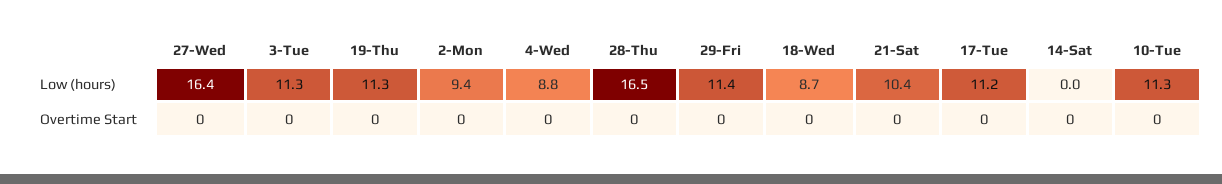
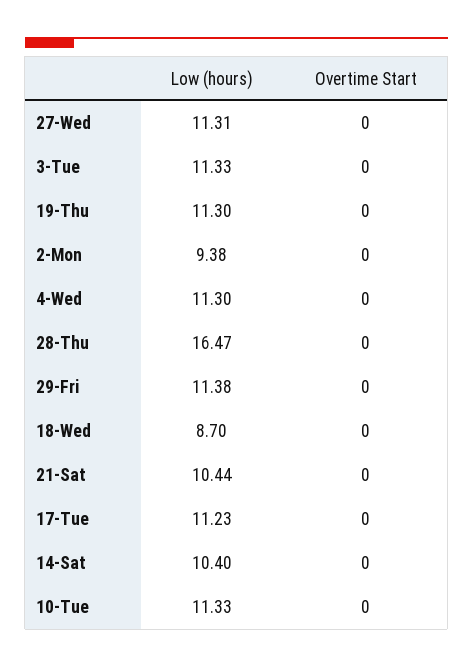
  {
    "27-Wed": {
-     "Low (hours)": 16.4,
+     "Low (hours)": 11.31,
      "Overtime Start": 0
    },
    "3-Tue": {
      "Low (hours)": 11.33,
      "Overtime Start": 0
    },
    "19-Thu": {
      "Low (hours)": 11.3,
      "Overtime Start": 0
    },
    "2-Mon": {
      "Low (hours)": 9.38,
      "Overtime Start": 0
    },
    "4-Wed": {
-     "Low (hours)": 8.8,
+     "Low (hours)": 11.3,
      "Overtime Start": 0
    },
    "28-Thu": {
      "Low (hours)": 16.47,
      "Overtime Start": 0
    },
    "29-Fri": {
      "Low (hours)": 11.38,
      "Overtime Start": 0
    },
    "18-Wed": {
      "Low (hours)": 8.7,
      "Overtime Start": 0
    },
    "21-Sat": {
      "Low (hours)": 10.44,
      "Overtime Start": 0
    },
    "17-Tue": {
      "Low (hours)": 11.23,
      "Overtime Start": 0
    },
    "14-Sat": {
-     "Low (hours)": 0,
+     "Low (hours)": 10.4,
      "Overtime Start": 0
    },
    "10-Tue": {
      "Low (hours)": 11.33,
      "Overtime Start": 0
    }
  }

